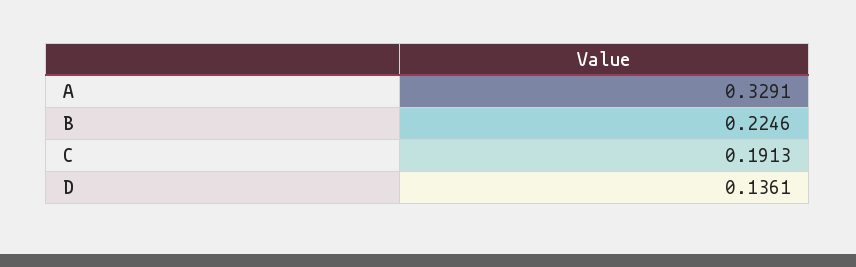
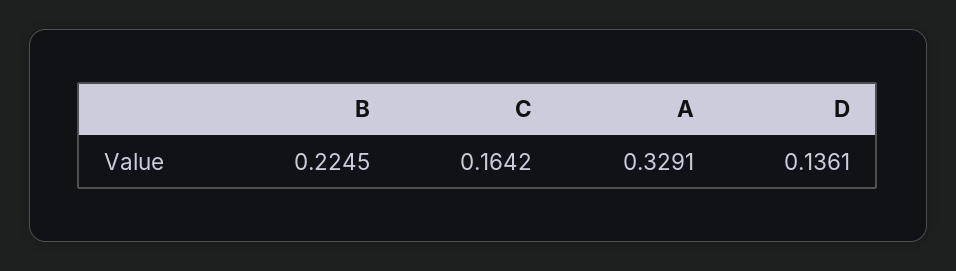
  {
    "A": 0.3291,
-   "B": 0.2246,
+   "B": 0.2245,
-   "C": 0.1913,
+   "C": 0.1642,
    "D": 0.1361
  }

